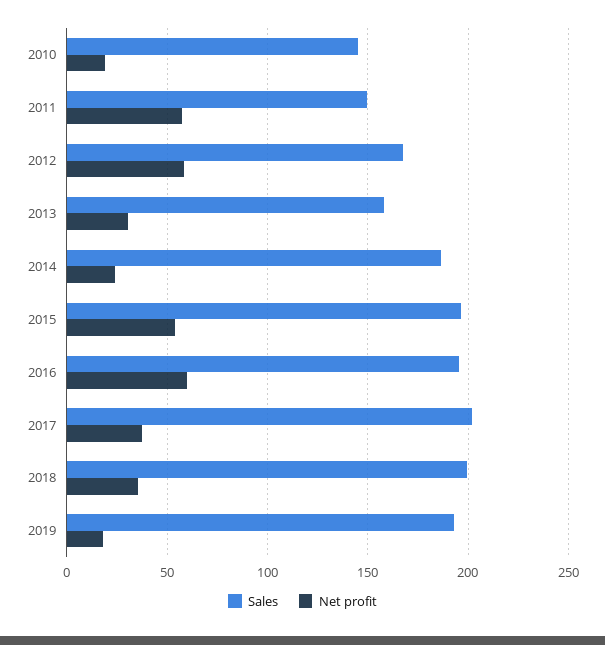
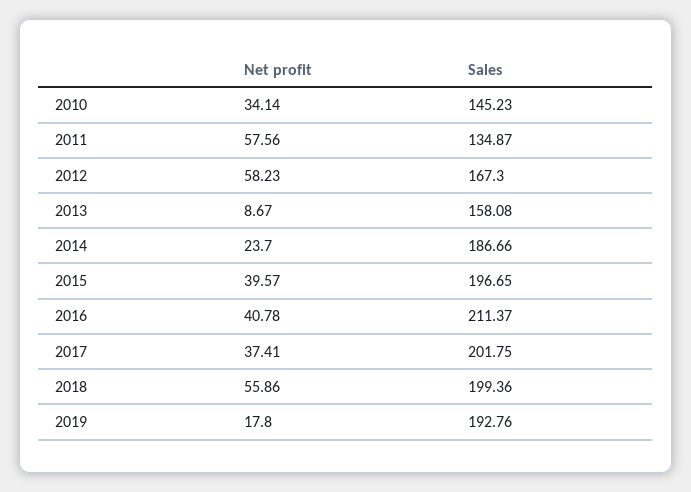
  {
    "Sales": {
      "2010": 145.23,
-     "2011": 150,
+     "2011": 134.87,
      "2012": 167.3,
      "2013": 158.08,
      "2014": 186.66,
      "2015": 196.65,
-     "2016": 195,
+     "2016": 211.37,
      "2017": 201.75,
      "2018": 199.36,
      "2019": 192.76
    },
    "Net profit": {
-     "2010": 20,
+     "2010": 34.14,
      "2011": 57.56,
      "2012": 58.23,
-     "2013": 30,
+     "2013": 8.67,
      "2014": 23.7,
-     "2015": 55,
+     "2015": 39.57,
-     "2016": 60,
+     "2016": 40.78,
      "2017": 37.41,
-     "2018": 35,
+     "2018": 55.86,
      "2019": 17.8
    }
  }

